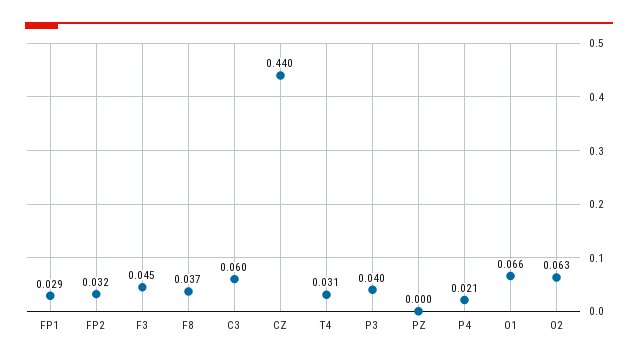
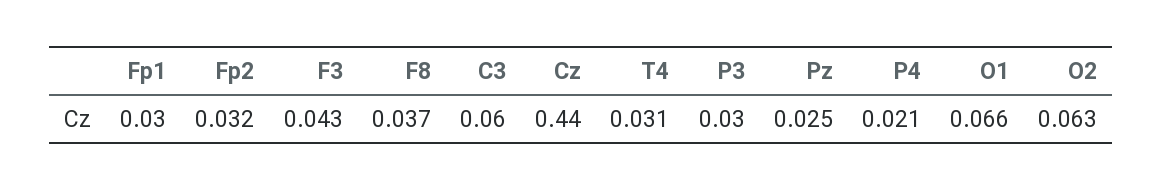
  {
-   "FP1": 0.029,
+   "FP1": 0.03,
    "FP2": 0.032,
-   "F3": 0.045,
+   "F3": 0.043,
    "F8": 0.037,
    "C3": 0.06,
    "CZ": 0.44,
    "T4": 0.031,
-   "P3": 0.04,
+   "P3": 0.03,
-   "PZ": 0,
+   "PZ": 0.025,
    "P4": 0.021,
    "O1": 0.066,
    "O2": 0.063
  }

